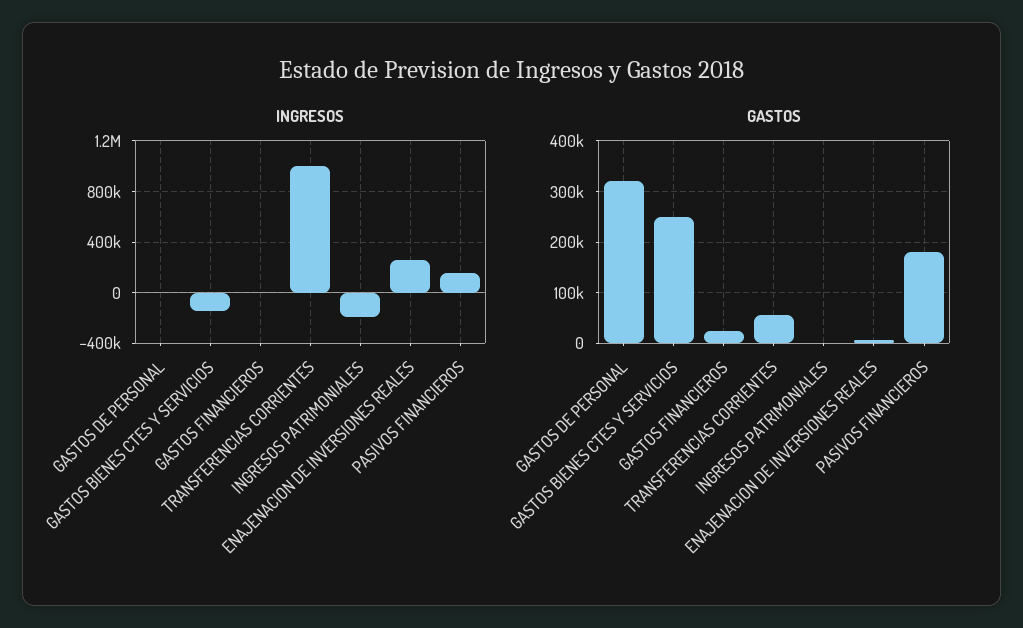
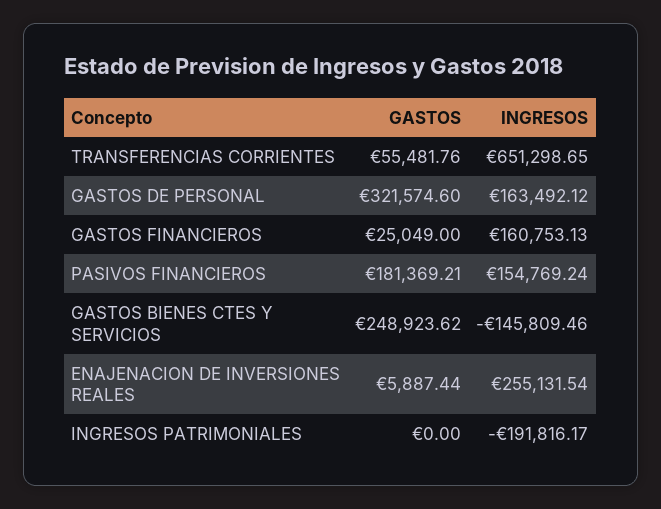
  {
    "INGRESOS": {
-     "GASTOS DE PERSONAL": 0,
+     "GASTOS DE PERSONAL": 163492.12,
      "GASTOS BIENES CTES Y SERVICIOS": -145809.46,
-     "GASTOS FINANCIEROS": 0,
+     "GASTOS FINANCIEROS": 160753.13,
-     "TRANSFERENCIAS CORRIENTES": 1000000,
+     "TRANSFERENCIAS CORRIENTES": 651298.65,
      "INGRESOS PATRIMONIALES": -191816.17,
      "ENAJENACION DE INVERSIONES REALES": 255131.54,
      "PASIVOS FINANCIEROS": 154769.24
    },
    "GASTOS": {
      "GASTOS DE PERSONAL": 321574.6,
      "GASTOS BIENES CTES Y SERVICIOS": 248923.62,
      "GASTOS FINANCIEROS": 25049,
      "TRANSFERENCIAS CORRIENTES": 55481.76,
      "INGRESOS PATRIMONIALES": 0,
      "ENAJENACION DE INVERSIONES REALES": 5887.44,
      "PASIVOS FINANCIEROS": 181369.21
    }
  }

